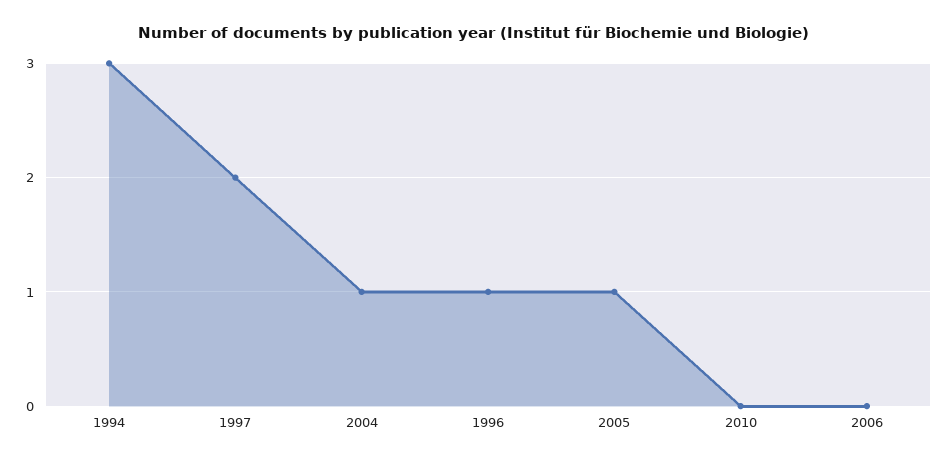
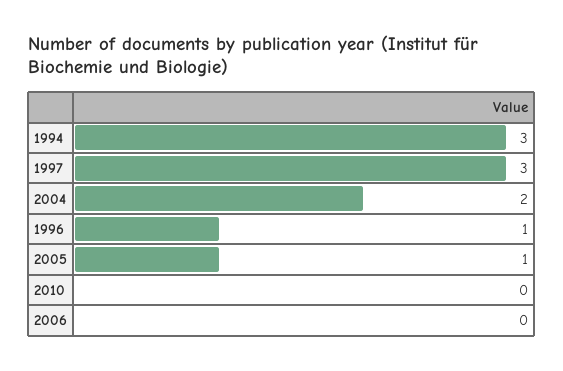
  {
    "1994": 3,
-   "1997": 2,
+   "1997": 3,
-   "2004": 1,
+   "2004": 2,
    "1996": 1,
    "2005": 1,
    "2010": 0,
    "2006": 0
  }

